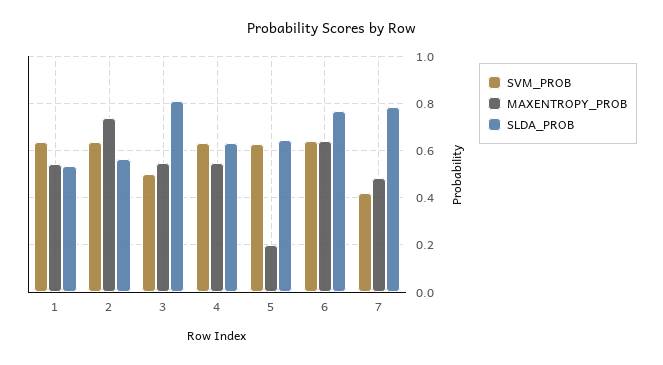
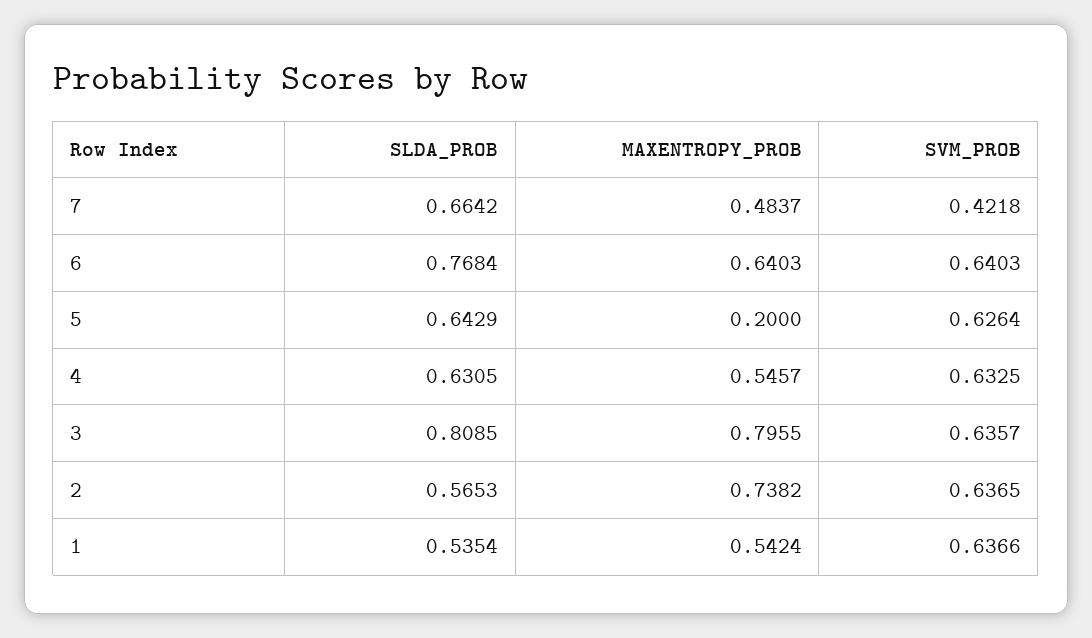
  {
    "SVM_PROB": {
      "1": 0.6366,
      "2": 0.6365,
-     "3": 0.5,
+     "3": 0.6357,
      "4": 0.6325,
      "5": 0.6264,
      "6": 0.6403,
      "7": 0.4218
    },
    "MAXENTROPY_PROB": {
      "1": 0.5424,
      "2": 0.7382,
-     "3": 0.55,
+     "3": 0.7955,
      "4": 0.5457,
      "5": 0.2,
      "6": 0.6403,
      "7": 0.4837
    },
    "SLDA_PROB": {
      "1": 0.5354,
      "2": 0.5653,
      "3": 0.8085,
      "4": 0.6305,
      "5": 0.6429,
      "6": 0.7684,
-     "7": 0.8
+     "7": 0.6642
    }
  }

